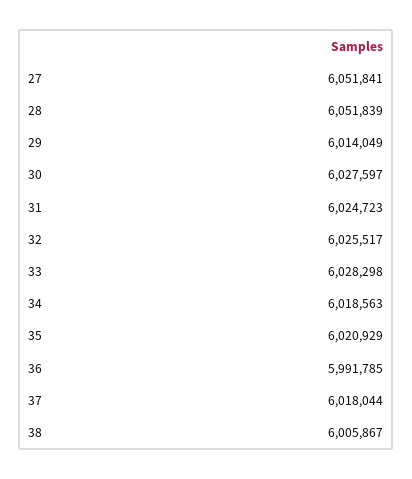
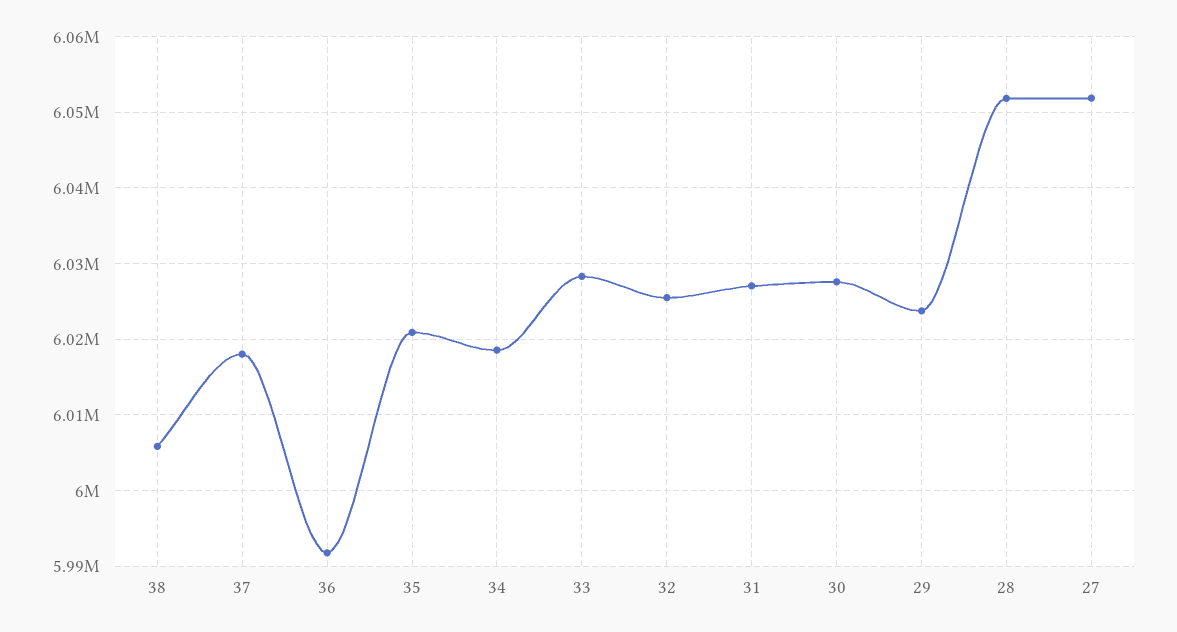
  {
    "27": 6051841,
    "28": 6051839,
-   "29": 6014049,
+   "29": 6024000,
    "30": 6027597,
-   "31": 6024723,
+   "31": 6027000,
    "32": 6025517,
    "33": 6028298,
    "34": 6018563,
    "35": 6020929,
    "36": 5991785,
    "37": 6018044,
    "38": 6005867
  }

